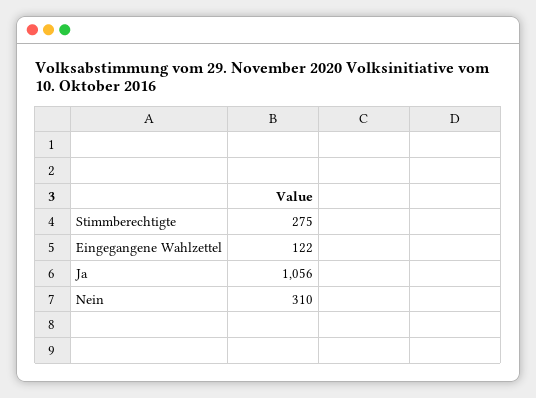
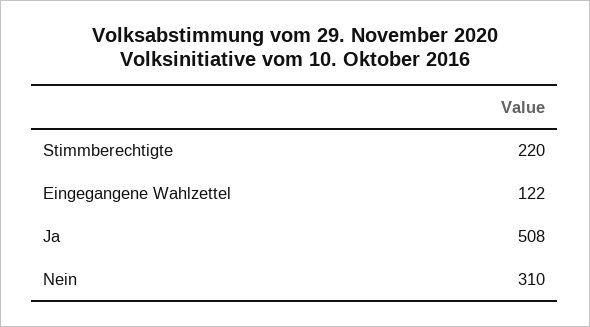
  {
-   "Stimmberechtigte": 275,
+   "Stimmberechtigte": 220,
    "Eingegangene Wahlzettel": 122,
-   "Ja": 1056,
+   "Ja": 508,
    "Nein": 310
  }

